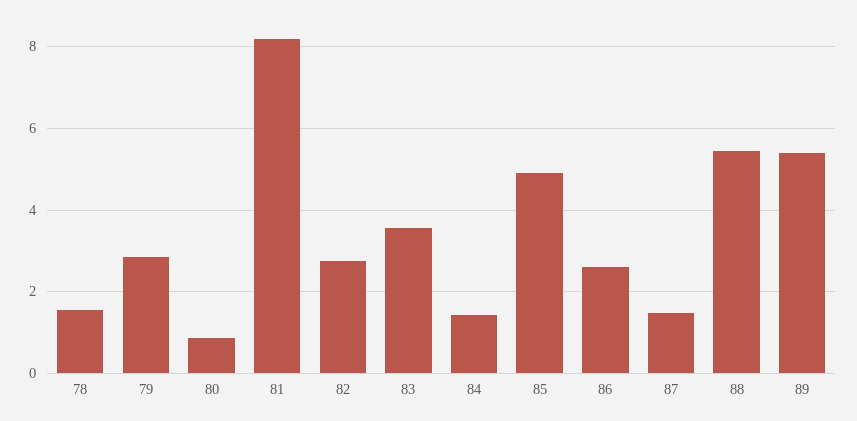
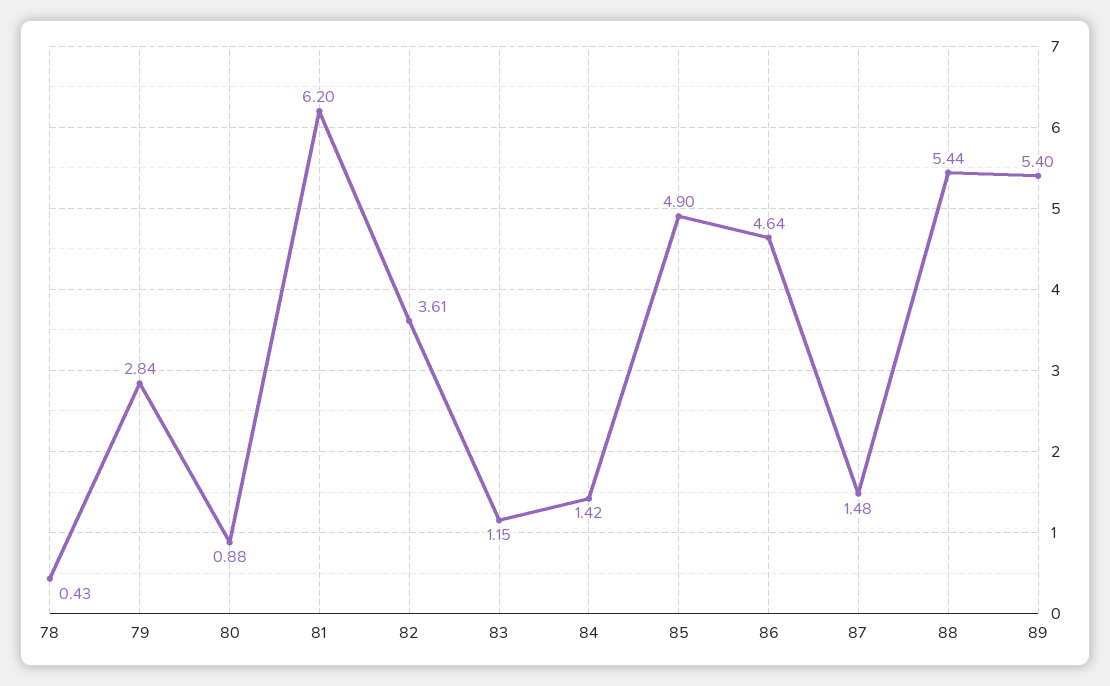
  {
-   "78": 1.6,
+   "78": 0.43,
    "79": 2.84,
    "80": 0.88,
-   "81": 8.2,
+   "81": 6.2,
-   "82": 2.8,
+   "82": 3.61,
-   "83": 3.6,
+   "83": 1.15,
    "84": 1.42,
    "85": 4.9,
-   "86": 2.6,
+   "86": 4.64,
    "87": 1.48,
    "88": 5.44,
    "89": 5.4
  }

